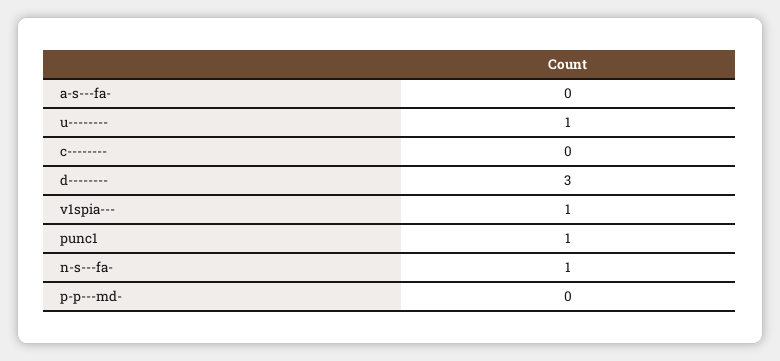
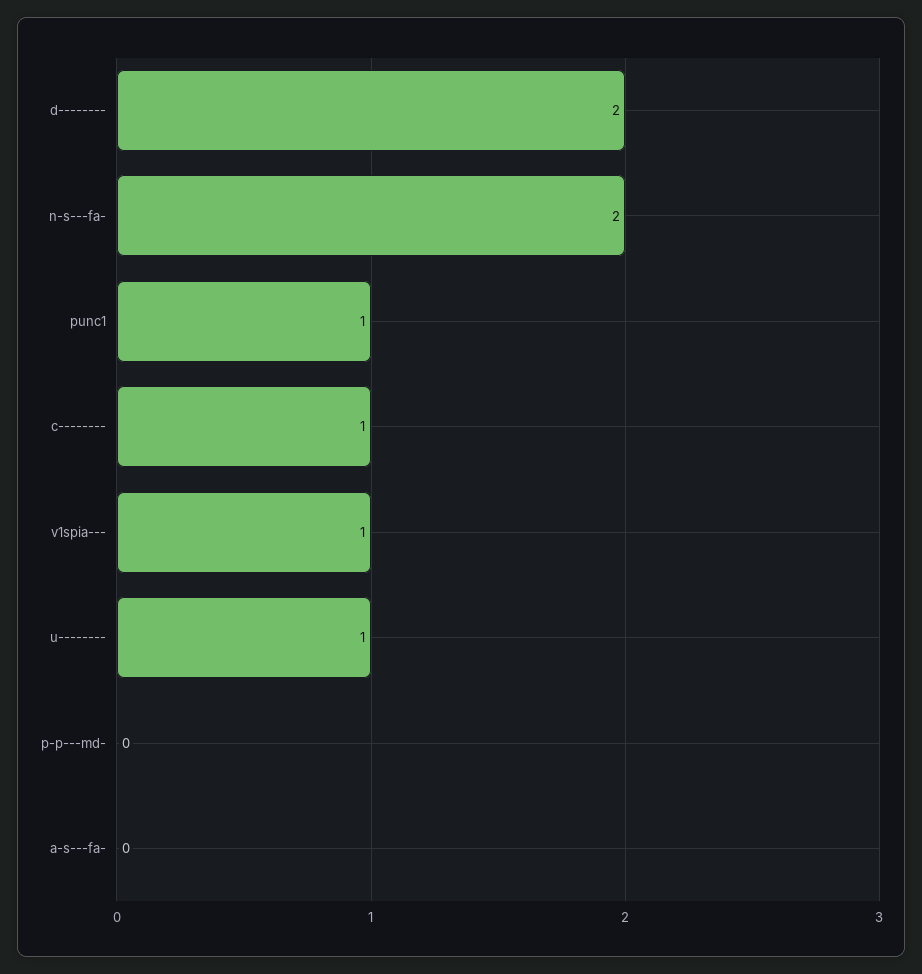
  {
    "a-s---fa-": 0,
    "u--------": 1,
-   "c--------": 0,
+   "c--------": 1,
-   "d--------": 3,
+   "d--------": 2,
    "v1spia---": 1,
    "punc1": 1,
-   "n-s---fa-": 1,
+   "n-s---fa-": 2,
    "p-p---md-": 0
  }

